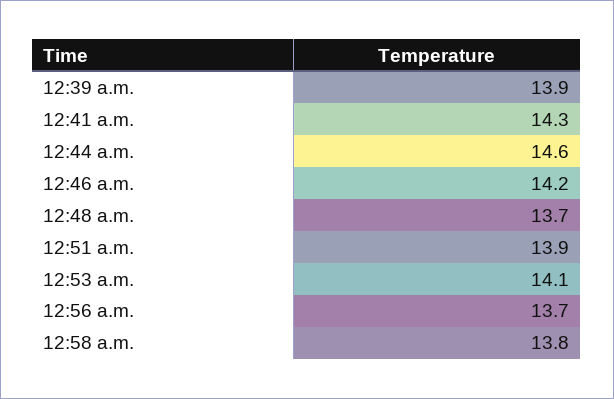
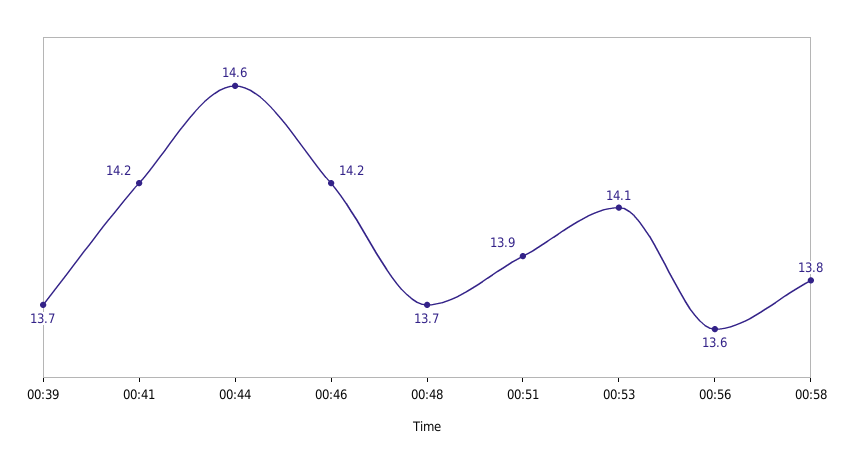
  {
-   "12:39 a.m.": 13.9,
+   "12:39 a.m.": 13.7,
-   "12:41 a.m.": 14.3,
+   "12:41 a.m.": 14.2,
    "12:44 a.m.": 14.6,
    "12:46 a.m.": 14.2,
    "12:48 a.m.": 13.7,
    "12:51 a.m.": 13.9,
    "12:53 a.m.": 14.1,
-   "12:56 a.m.": 13.7,
+   "12:56 a.m.": 13.6,
    "12:58 a.m.": 13.8
  }

